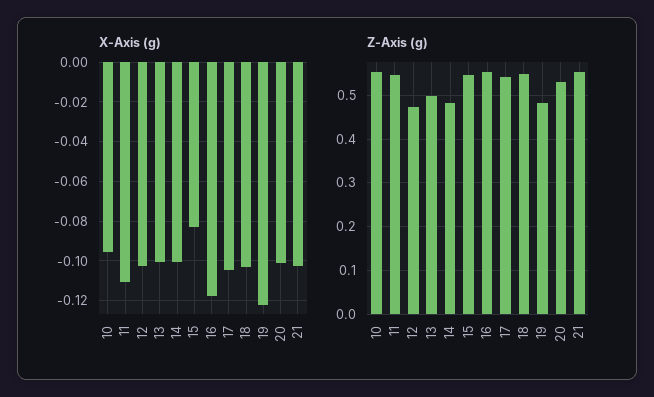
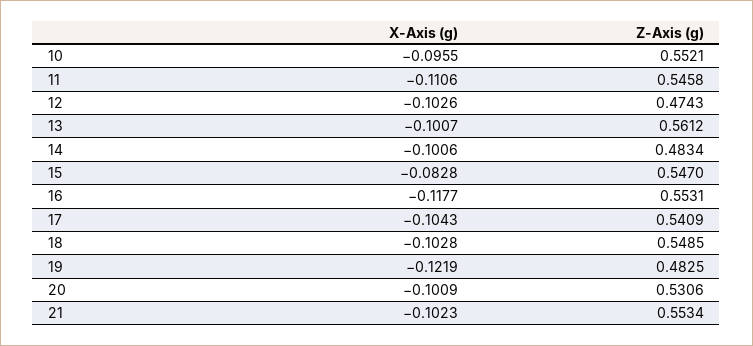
  {
    "X-Axis (g)": {
      "10": -0.0955,
      "11": -0.1106,
      "12": -0.1026,
      "13": -0.1007,
      "14": -0.1006,
      "15": -0.0828,
      "16": -0.1177,
      "17": -0.1043,
      "18": -0.1028,
      "19": -0.1219,
      "20": -0.1009,
      "21": -0.1023
    },
    "Z-Axis (g)": {
      "10": 0.5521,
      "11": 0.5458,
      "12": 0.4743,
-     "13": 0.5,
+     "13": 0.5612,
      "14": 0.4834,
      "15": 0.547,
      "16": 0.5531,
      "17": 0.5409,
      "18": 0.5485,
      "19": 0.4825,
      "20": 0.5306,
      "21": 0.5534
    }
  }

